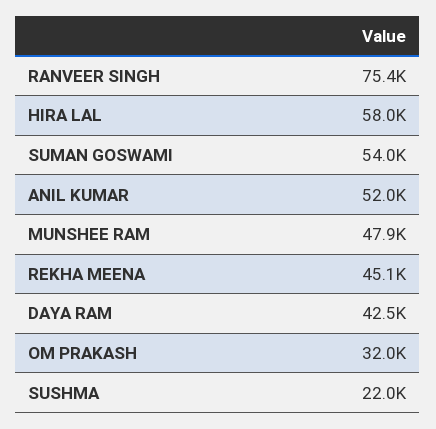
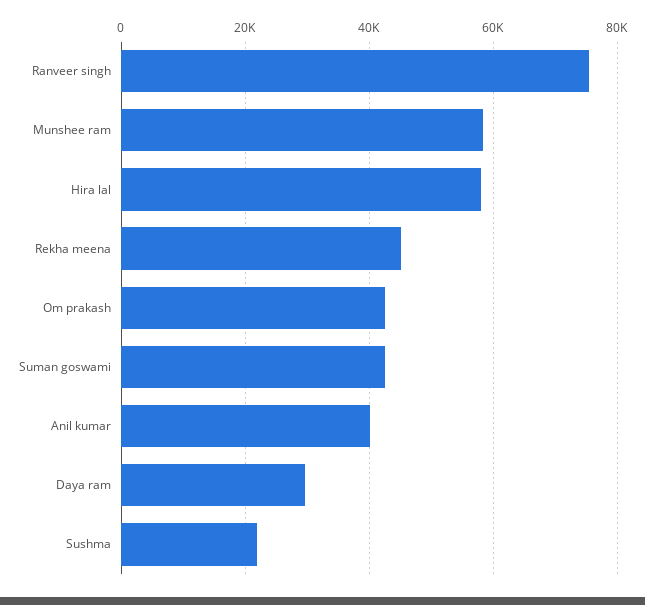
  {
    "RANVEER SINGH": 75400,
    "HIRA LAL": 58000,
-   "SUMAN GOSWAMI": 54000,
+   "SUMAN GOSWAMI": 42000,
-   "ANIL KUMAR": 52000,
+   "ANIL KUMAR": 40000,
-   "MUNSHEE RAM": 47900,
+   "MUNSHEE RAM": 58000,
    "REKHA MEENA": 45100,
-   "DAYA RAM": 42500,
+   "DAYA RAM": 30000,
-   "OM PRAKASH": 32000,
+   "OM PRAKASH": 42000,
    "SUSHMA": 22000
  }

